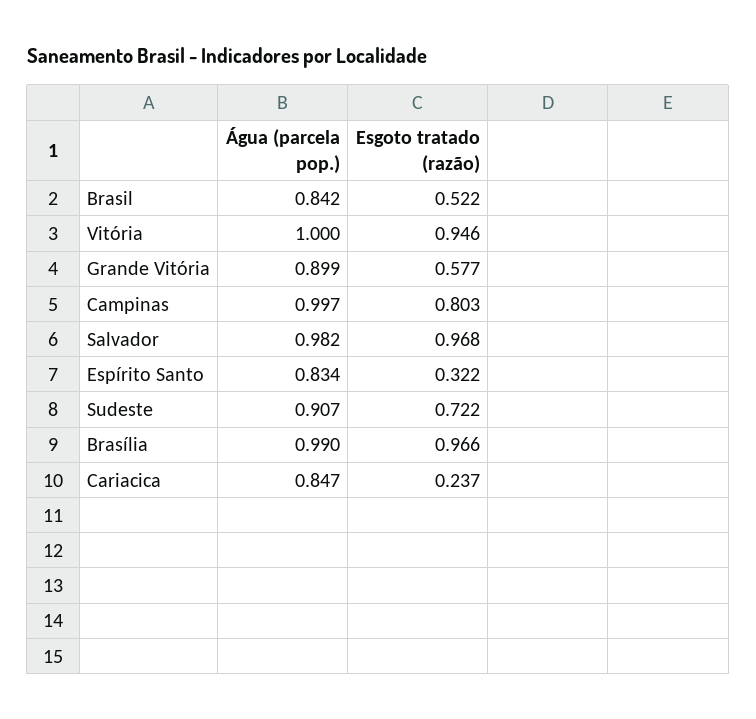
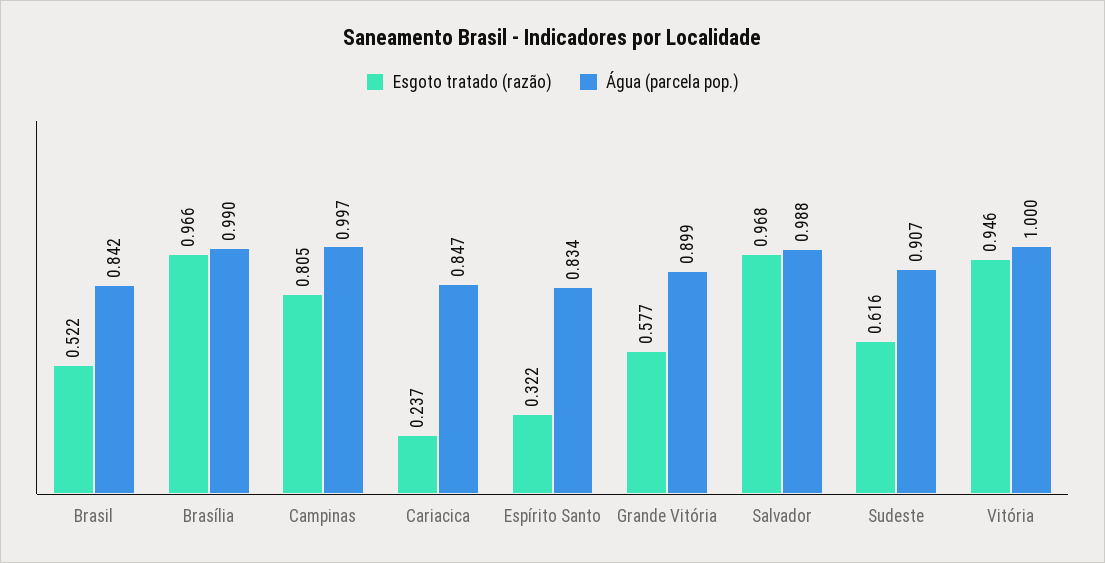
  {
    "Água (parcela pop.)": {
      "Brasil": 0.842,
      "Vitória": 1,
      "Grande Vitória": 0.899,
      "Campinas": 0.997,
-     "Salvador": 0.982,
+     "Salvador": 0.988,
      "Espírito Santo": 0.834,
      "Sudeste": 0.907,
      "Brasília": 0.99,
      "Cariacica": 0.847
    },
    "Esgoto tratado (razão)": {
      "Brasil": 0.522,
      "Vitória": 0.946,
      "Grande Vitória": 0.577,
-     "Campinas": 0.803,
+     "Campinas": 0.805,
      "Salvador": 0.968,
      "Espírito Santo": 0.322,
-     "Sudeste": 0.722,
+     "Sudeste": 0.616,
      "Brasília": 0.966,
      "Cariacica": 0.237
    }
  }

